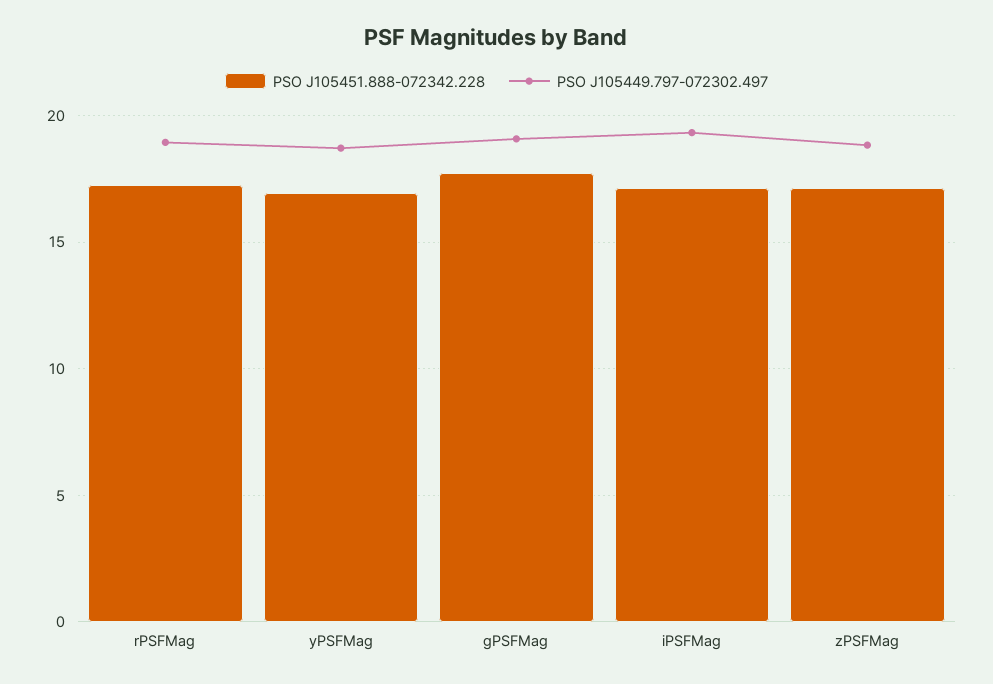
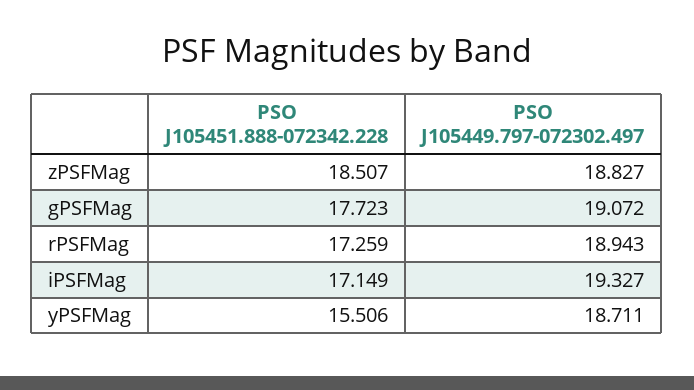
  {
    "PSO J105451.888-072342.228": {
      "rPSFMag": 17.259,
-     "yPSFMag": 17,
+     "yPSFMag": 15.506,
      "gPSFMag": 17.723,
      "iPSFMag": 17.149,
-     "zPSFMag": 17
+     "zPSFMag": 18.507
    },
    "PSO J105449.797-072302.497": {
      "rPSFMag": 18.943,
      "yPSFMag": 18.711,
      "gPSFMag": 19.072,
      "iPSFMag": 19.327,
      "zPSFMag": 18.827
    }
  }

